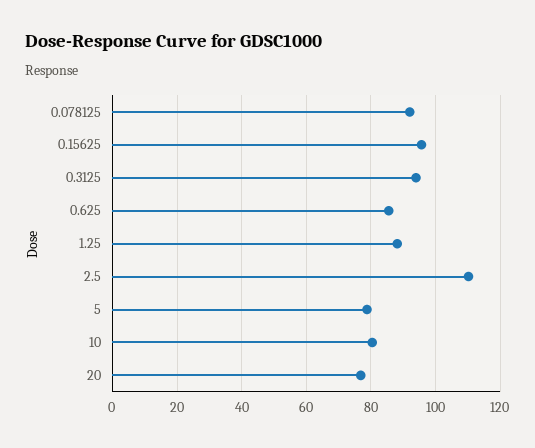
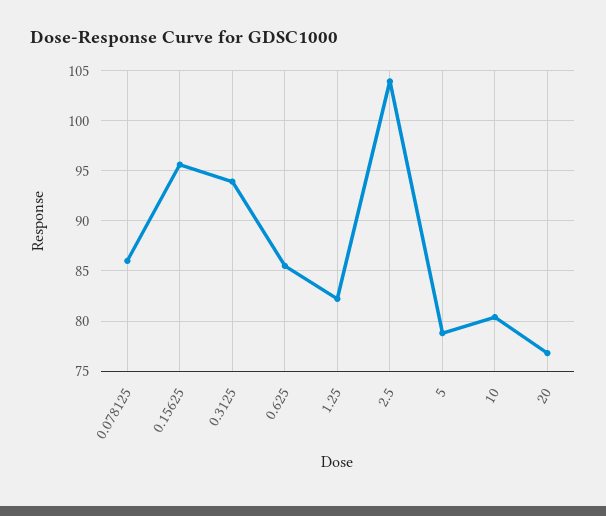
  {
-   "0.078125": 92,
+   "0.078125": 86,
    "0.15625": 96,
    "0.3125": 94,
    "0.625": 86,
-   "1.25": 88,
+   "1.25": 82,
-   "2.5": 110,
+   "2.5": 104,
    "5": 79,
    "10": 80,
    "20": 77
  }

